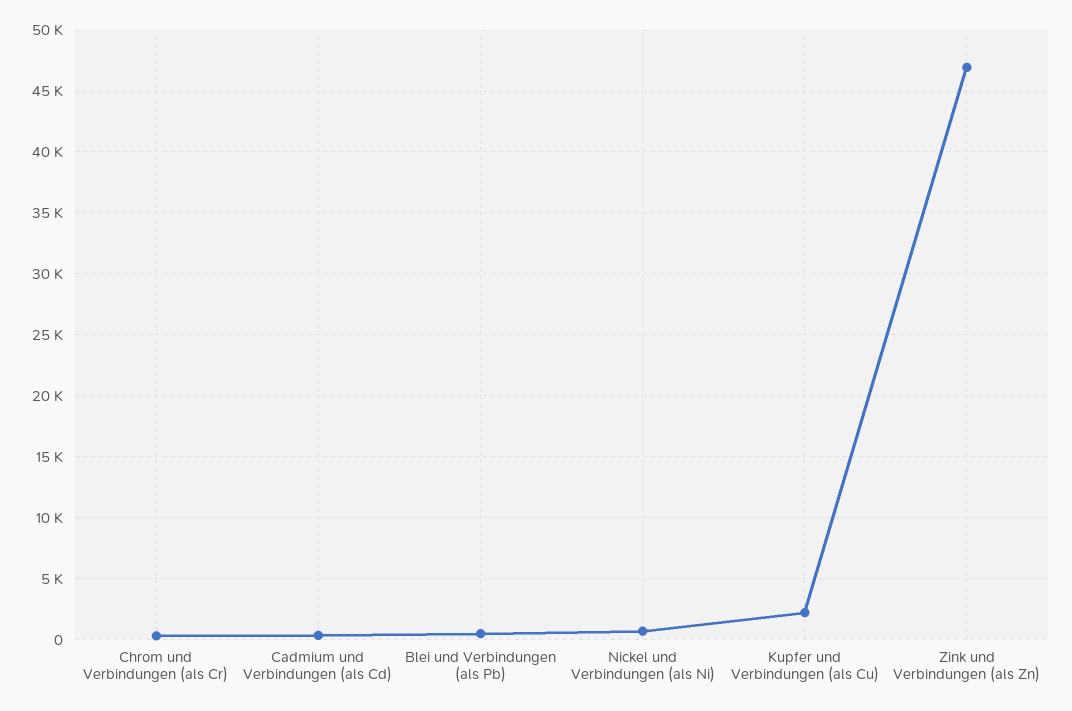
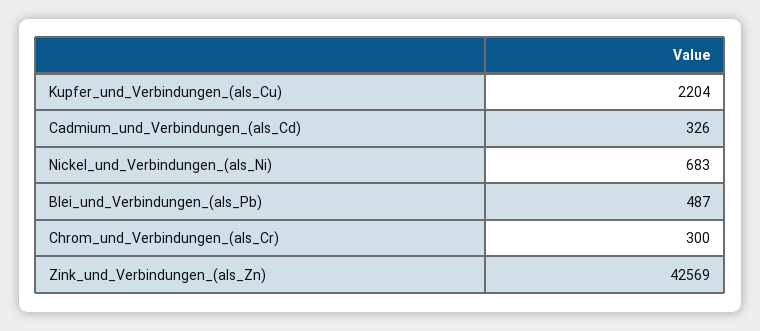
  {
    "Chrom und Verbindungen (als Cr)": 300,
    "Cadmium und Verbindungen (als Cd)": 326,
    "Blei und Verbindungen (als Pb)": 487,
    "Nickel und Verbindungen (als Ni)": 683,
    "Kupfer und Verbindungen (als Cu)": 2204,
-   "Zink und Verbindungen (als Zn)": 47000
+   "Zink und Verbindungen (als Zn)": 42569
  }

